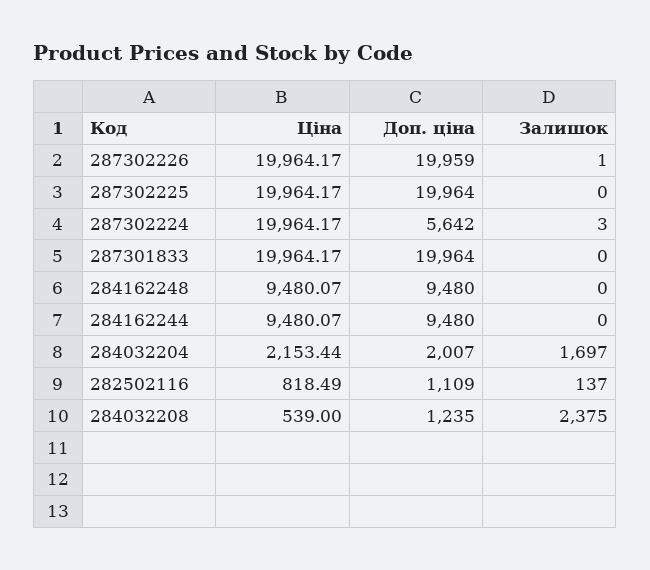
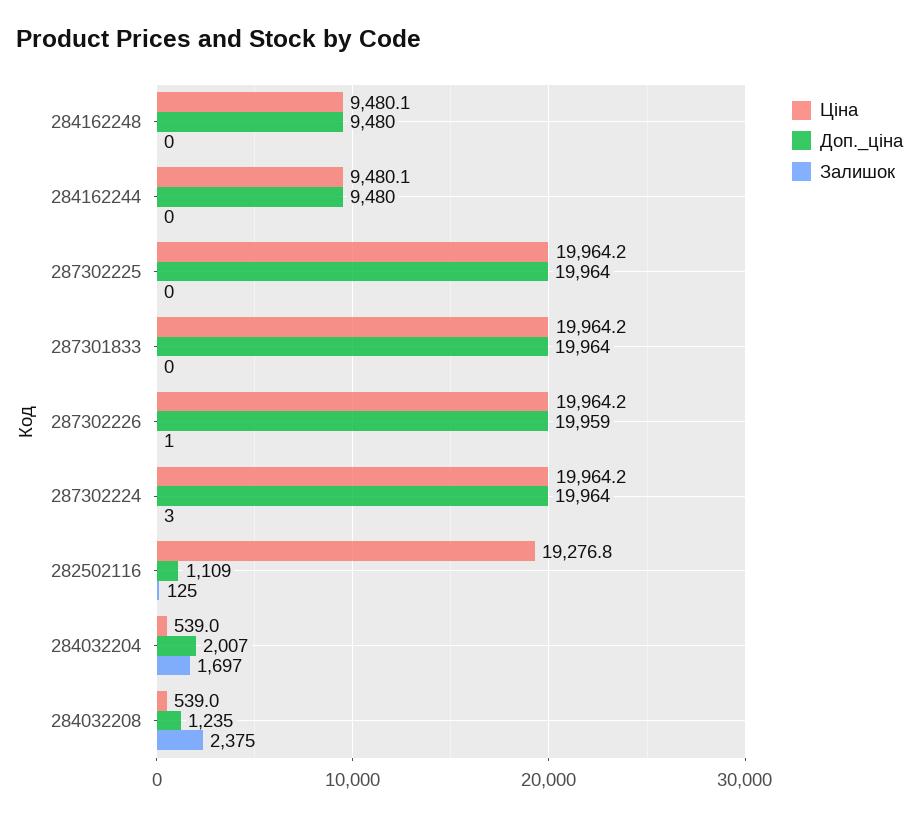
  {
    "Ціна": {
      "287302226": 19964.17,
      "287302225": 19964.17,
      "287302224": 19964.17,
      "287301833": 19964.17,
      "284162248": 9480.07,
      "284162244": 9480.07,
-     "284032204": 2153.44,
+     "284032204": 539,
-     "282502116": 818.49,
+     "282502116": 19276.8,
      "284032208": 539
    },
    "Доп. ціна": {
      "287302226": 19959,
      "287302225": 19964,
-     "287302224": 5642,
+     "287302224": 19964,
      "287301833": 19964,
      "284162248": 9480,
      "284162244": 9480,
      "284032204": 2007,
      "282502116": 1109,
      "284032208": 1235
    },
    "Залишок": {
      "287302226": 1,
      "287302225": 0,
      "287302224": 3,
      "287301833": 0,
      "284162248": 0,
      "284162244": 0,
      "284032204": 1697,
-     "282502116": 137,
+     "282502116": 125,
      "284032208": 2375
    }
  }

